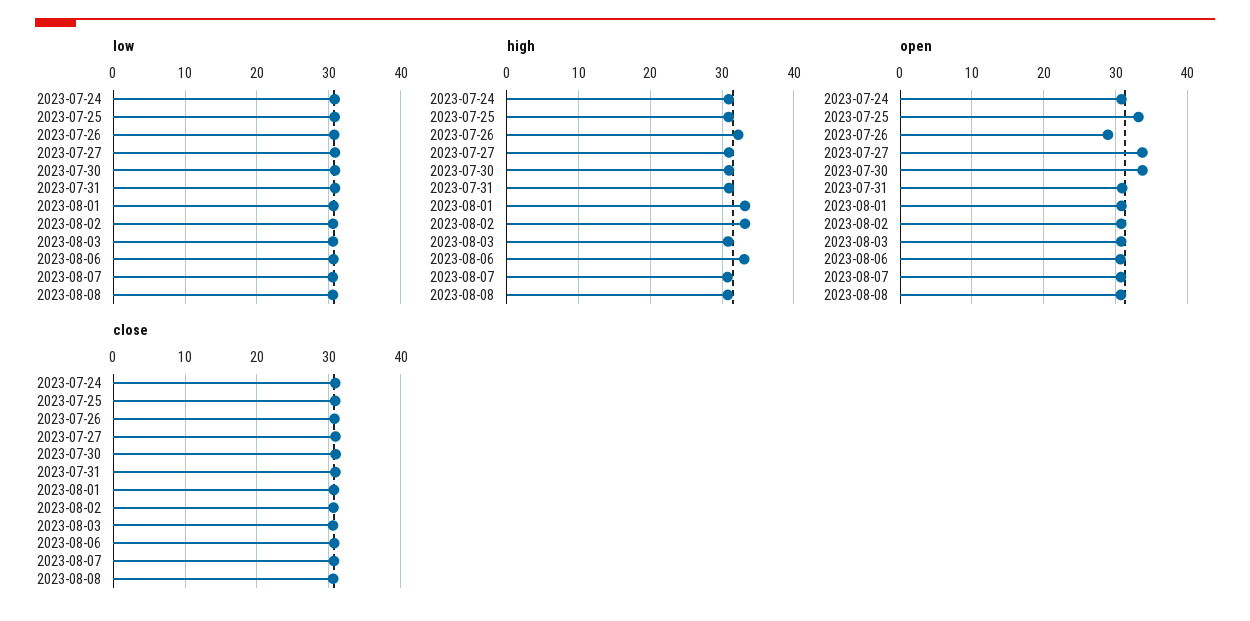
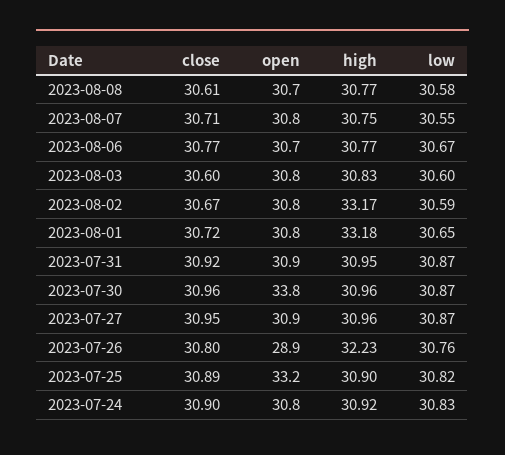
  {
    "low": {
      "2023-07-24": 30.83,
      "2023-07-25": 30.82,
      "2023-07-26": 30.76,
      "2023-07-27": 30.87,
      "2023-07-30": 30.87,
      "2023-07-31": 30.87,
      "2023-08-01": 30.65,
      "2023-08-02": 30.59,
      "2023-08-03": 30.6,
      "2023-08-06": 30.67,
      "2023-08-07": 30.55,
      "2023-08-08": 30.58
    },
    "high": {
      "2023-07-24": 30.92,
      "2023-07-25": 30.9,
      "2023-07-26": 32.23,
      "2023-07-27": 30.96,
      "2023-07-30": 30.96,
      "2023-07-31": 30.95,
      "2023-08-01": 33.18,
      "2023-08-02": 33.17,
      "2023-08-03": 30.83,
-     "2023-08-06": 33,
+     "2023-08-06": 30.77,
      "2023-08-07": 30.75,
      "2023-08-08": 30.77
    },
    "open": {
      "2023-07-24": 30.8,
      "2023-07-25": 33.2,
      "2023-07-26": 28.9,
-     "2023-07-27": 34,
+     "2023-07-27": 30.9,
      "2023-07-30": 33.8,
      "2023-07-31": 30.9,
      "2023-08-01": 30.8,
      "2023-08-02": 30.8,
      "2023-08-03": 30.8,
      "2023-08-06": 30.7,
      "2023-08-07": 30.8,
      "2023-08-08": 30.7
    },
    "close": {
      "2023-07-24": 30.9,
      "2023-07-25": 30.89,
      "2023-07-26": 30.8,
      "2023-07-27": 30.95,
      "2023-07-30": 30.96,
      "2023-07-31": 30.92,
      "2023-08-01": 30.72,
      "2023-08-02": 30.67,
      "2023-08-03": 30.6,
      "2023-08-06": 30.77,
      "2023-08-07": 30.71,
      "2023-08-08": 30.61
    }
  }

